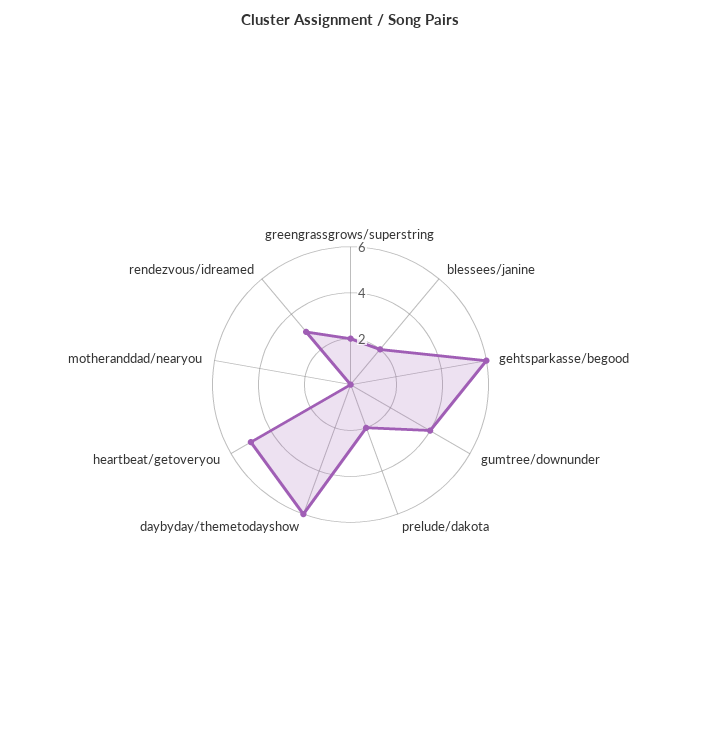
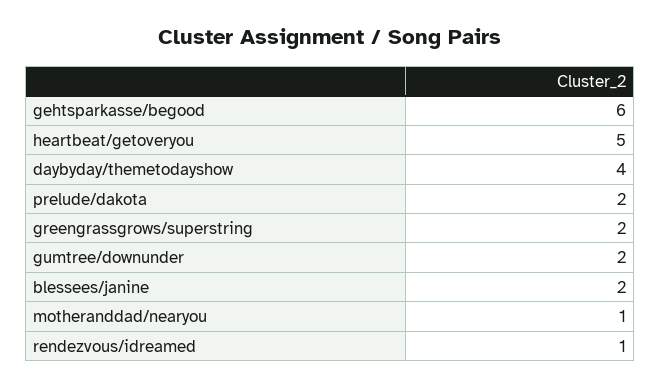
  {
    "greengrassgrows/superstring": 2,
    "blessees/janine": 2,
    "gehtsparkasse/begood": 6,
-   "gumtree/downunder": 4,
+   "gumtree/downunder": 2,
    "prelude/dakota": 2,
-   "daybyday/themetodayshow": 6,
+   "daybyday/themetodayshow": 4,
    "heartbeat/getoveryou": 5,
-   "motheranddad/nearyou": 0,
+   "motheranddad/nearyou": 1,
-   "rendezvous/idreamed": 3
+   "rendezvous/idreamed": 1
  }

